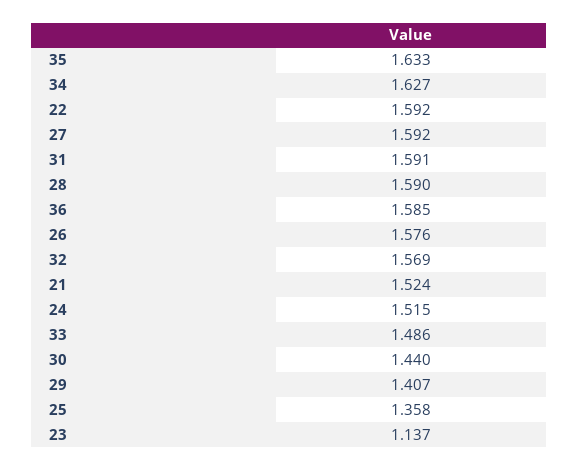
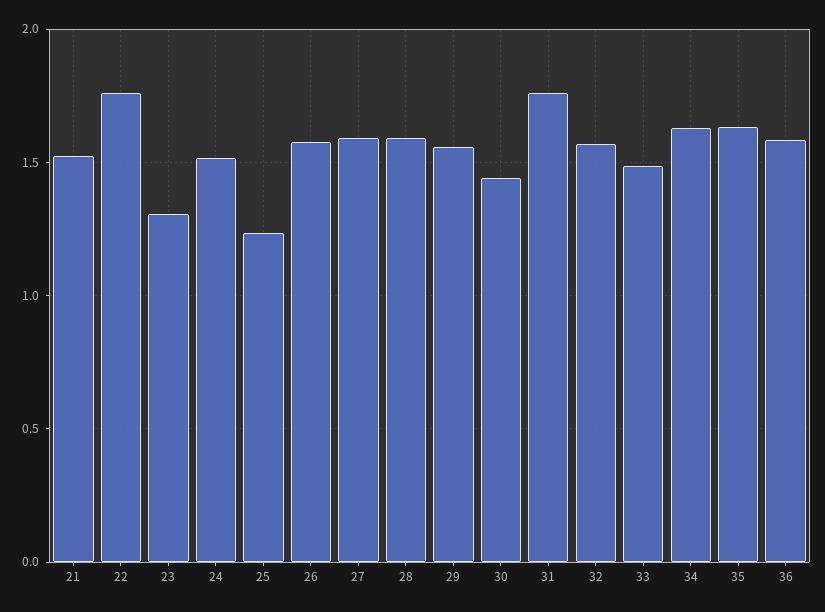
  {
    "35": 1.633,
    "34": 1.627,
-   "22": 1.592,
+   "22": 1.75,
    "27": 1.592,
-   "31": 1.591,
+   "31": 1.75,
    "28": 1.59,
    "36": 1.585,
    "26": 1.576,
    "32": 1.569,
    "21": 1.524,
    "24": 1.515,
    "33": 1.486,
    "30": 1.44,
-   "29": 1.407,
+   "29": 1.55,
-   "25": 1.358,
+   "25": 1.25,
-   "23": 1.137
+   "23": 1.3
  }

